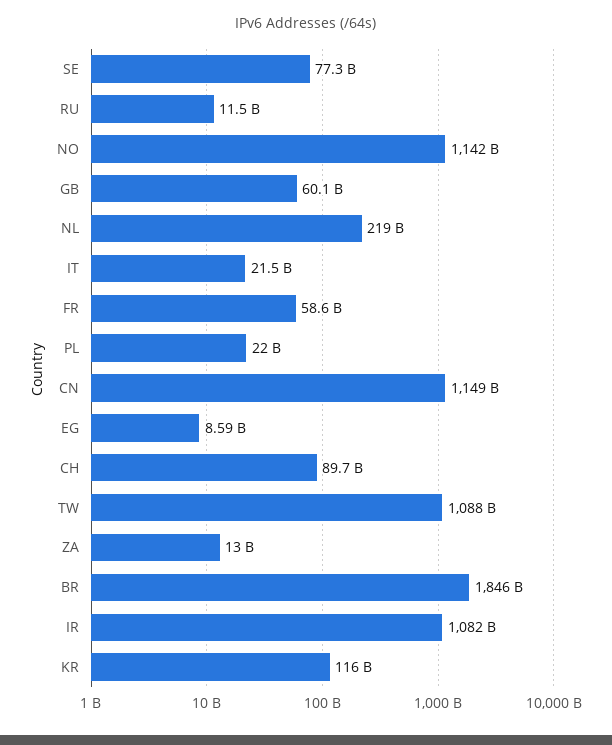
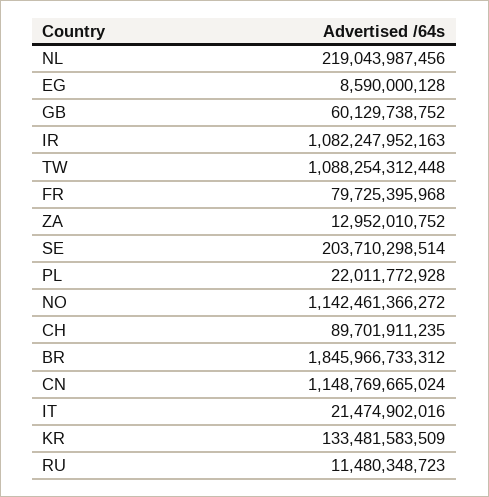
  {
-   "SE": 77300000000,
+   "SE": 203710298514,
    "RU": 11480348723,
    "NO": 1142461366272,
    "GB": 60129738752,
    "NL": 219043987456,
    "IT": 21474902016,
-   "FR": 58600000000,
+   "FR": 79725395968,
    "PL": 22011772928,
    "CN": 1148769665024,
    "EG": 8590000128,
    "CH": 89701911235,
    "TW": 1088254312448,
    "ZA": 12952010752,
    "BR": 1845966733312,
    "IR": 1082247952163,
-   "KR": 116000000000
+   "KR": 133481583509
  }

